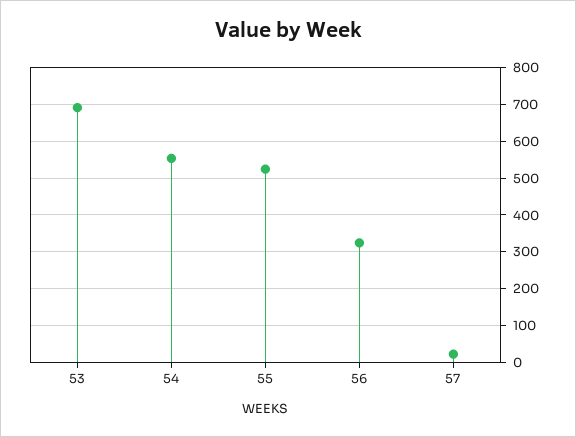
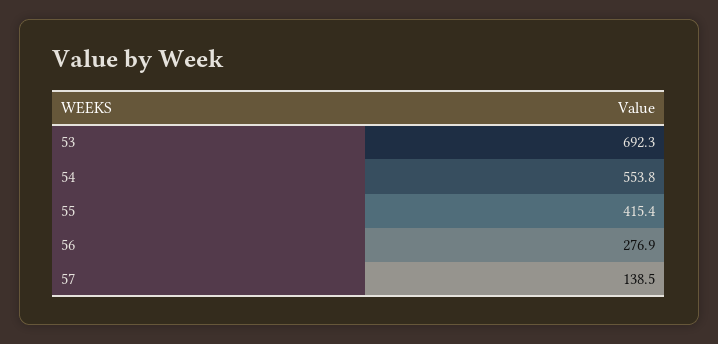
  {
    "53": 692.3,
    "54": 553.8,
-   "55": 520,
+   "55": 415.4,
-   "56": 320,
+   "56": 276.9,
-   "57": 20
+   "57": 138.5
  }

